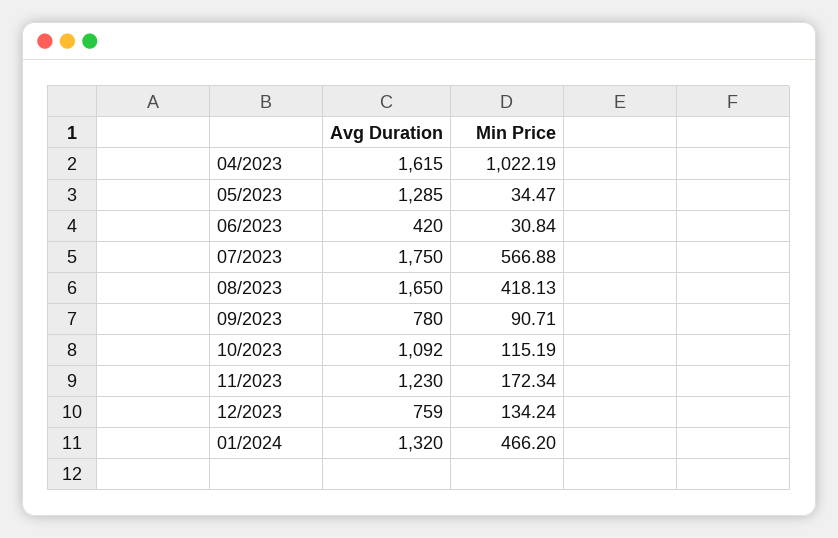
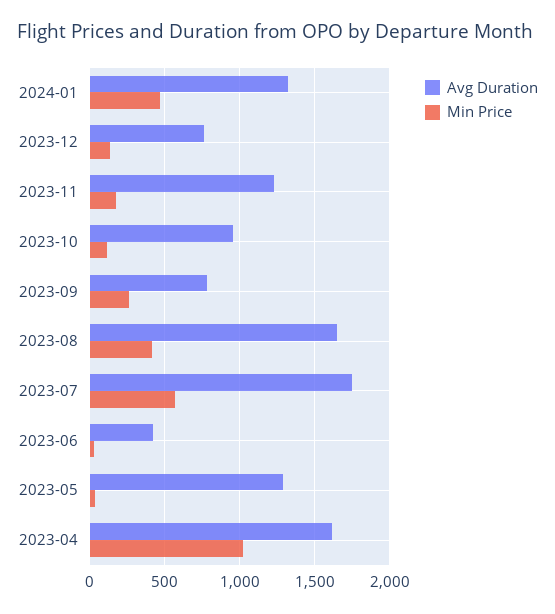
  {
    "Avg Duration": {
      "04/2023": 1615,
      "05/2023": 1285,
      "06/2023": 420,
      "07/2023": 1750,
      "08/2023": 1650,
      "09/2023": 780,
-     "10/2023": 1092,
+     "10/2023": 950,
      "11/2023": 1230,
      "12/2023": 759,
      "01/2024": 1320
    },
    "Min Price": {
      "04/2023": 1022.19,
      "05/2023": 34.47,
      "06/2023": 30.84,
      "07/2023": 566.88,
      "08/2023": 418.13,
-     "09/2023": 90.71,
+     "09/2023": 250,
      "10/2023": 115.19,
      "11/2023": 172.34,
      "12/2023": 134.24,
      "01/2024": 466.2
    }
  }

